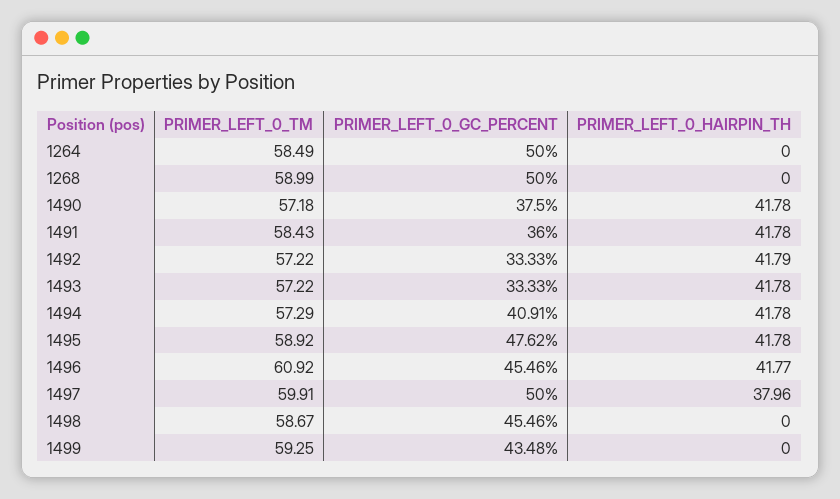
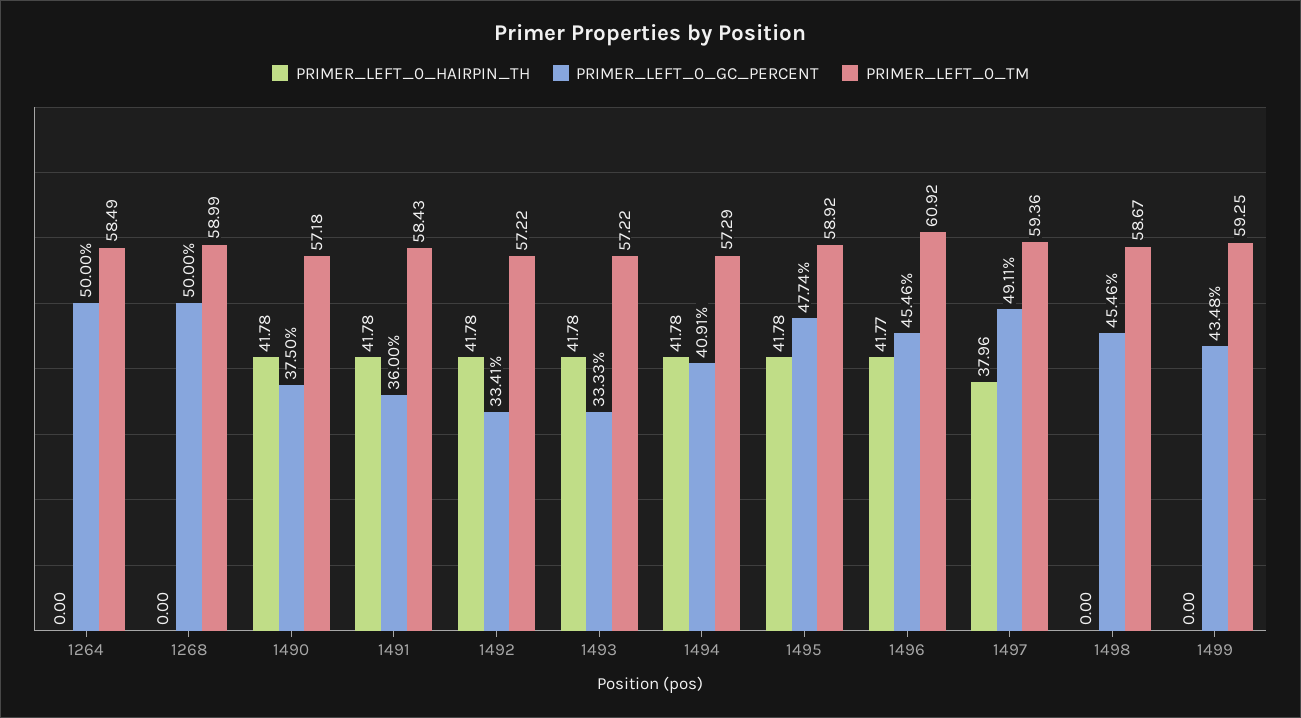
  {
    "PRIMER_LEFT_0_TM": {
      "1264": 58.49,
      "1268": 58.99,
      "1490": 57.18,
      "1491": 58.43,
      "1492": 57.22,
      "1493": 57.22,
      "1494": 57.29,
      "1495": 58.92,
      "1496": 60.92,
-     "1497": 59.91,
+     "1497": 59.36,
      "1498": 58.67,
      "1499": 59.25
    },
    "PRIMER_LEFT_0_GC_PERCENT": {
      "1264": 50,
      "1268": 50,
      "1490": 37.5,
      "1491": 36,
-     "1492": 33.33,
+     "1492": 33.41,
      "1493": 33.33,
      "1494": 40.91,
-     "1495": 47.62,
+     "1495": 47.74,
      "1496": 45.46,
-     "1497": 50,
+     "1497": 49.11,
      "1498": 45.46,
      "1499": 43.48
    },
    "PRIMER_LEFT_0_HAIRPIN_TH": {
      "1264": 0,
      "1268": 0,
      "1490": 41.78,
      "1491": 41.78,
-     "1492": 41.79,
+     "1492": 41.78,
      "1493": 41.78,
      "1494": 41.78,
      "1495": 41.78,
      "1496": 41.77,
      "1497": 37.96,
      "1498": 0,
      "1499": 0
    }
  }

